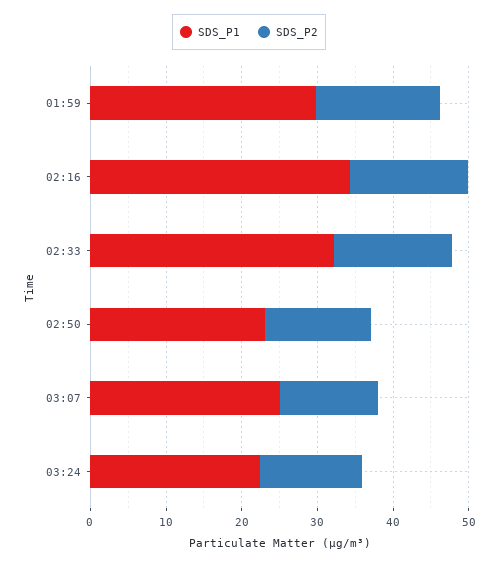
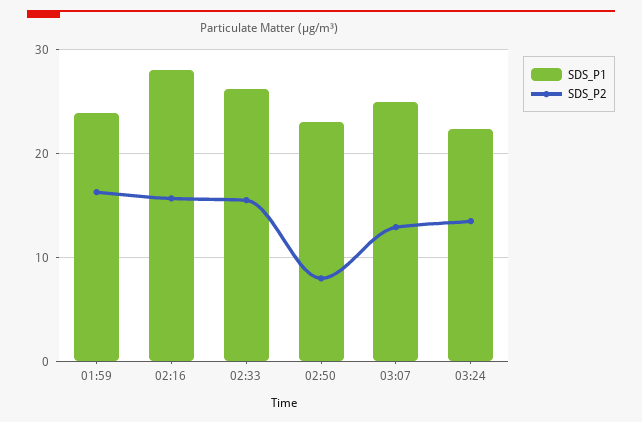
  {
    "SDS_P1": {
-     "01:59": 30,
+     "01:59": 24,
-     "02:16": 34,
+     "02:16": 28,
-     "02:33": 32,
+     "02:33": 26,
      "02:50": 23,
      "03:07": 25,
      "03:24": 22
    },
    "SDS_P2": {
      "01:59": 16,
      "02:16": 16,
      "02:33": 16,
-     "02:50": 14,
+     "02:50": 8,
      "03:07": 13,
      "03:24": 14
    }
  }

